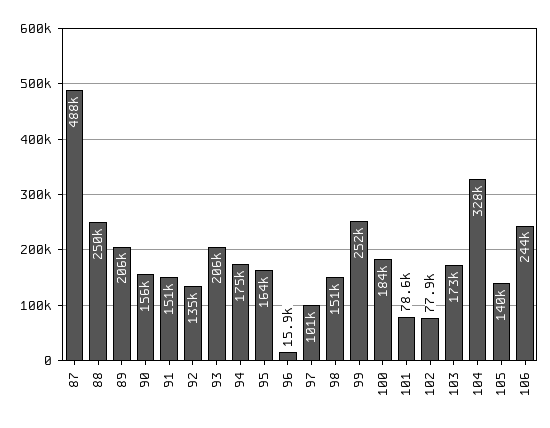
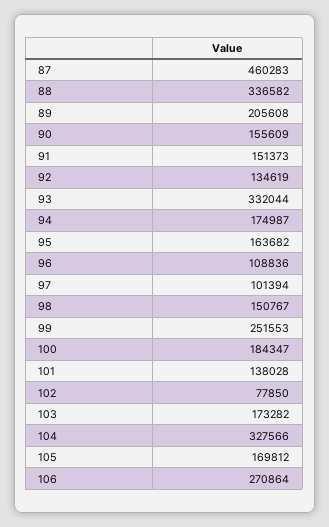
  {
-   "87": 488000,
+   "87": 460283,
-   "88": 250000,
+   "88": 336582,
    "89": 205608,
    "90": 155609,
    "91": 151373,
    "92": 134619,
-   "93": 206000,
+   "93": 332044,
    "94": 174987,
    "95": 163682,
-   "96": 15900,
+   "96": 108836,
    "97": 101394,
    "98": 150767,
    "99": 251553,
    "100": 184347,
-   "101": 78600,
+   "101": 138028,
    "102": 77850,
    "103": 173282,
    "104": 327566,
-   "105": 140000,
+   "105": 169812,
-   "106": 244000
+   "106": 270864
  }

